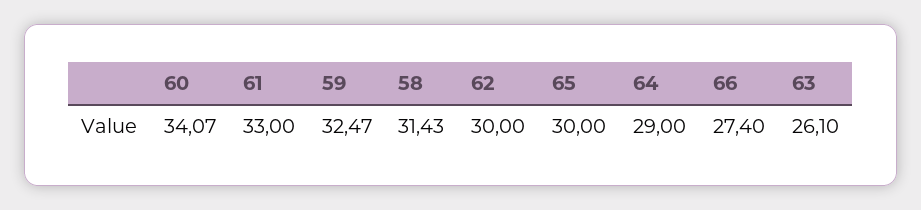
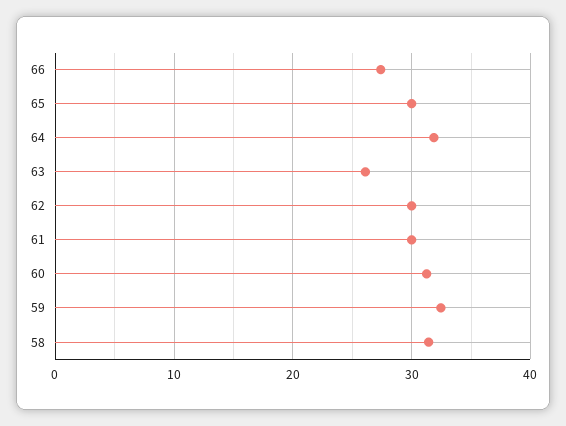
  {
-   "60": 34.07,
+   "60": 31,
-   "61": 33,
+   "61": 30,
    "59": 32.47,
    "58": 31.43,
    "62": 30,
    "65": 30,
-   "64": 29,
+   "64": 32,
    "66": 27.4,
    "63": 26.1
  }

